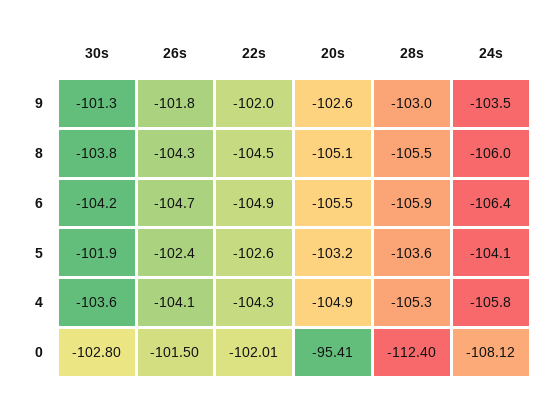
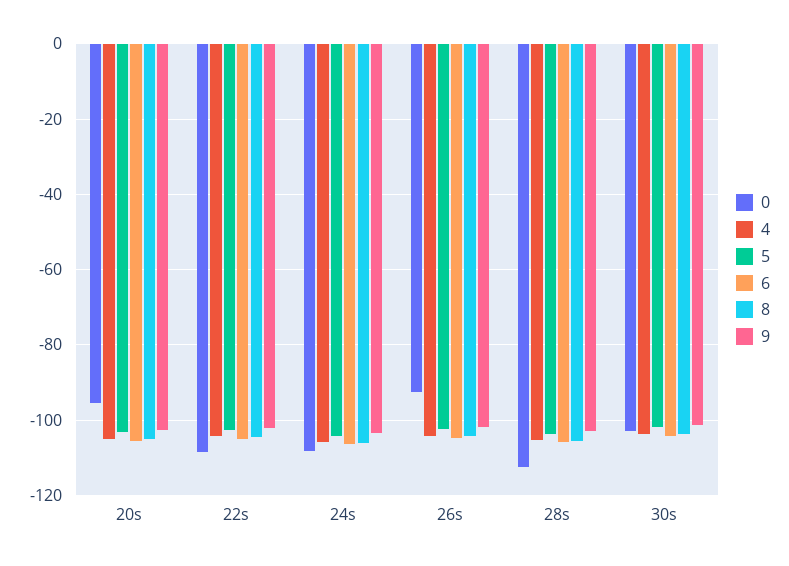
  {
    "9": {
      "30s": -101.3,
      "26s": -101.8,
      "22s": -102,
      "20s": -102.6,
      "28s": -103,
      "24s": -103.5
    },
    "8": {
      "30s": -103.8,
      "26s": -104.3,
      "22s": -104.5,
      "20s": -105.1,
      "28s": -105.5,
      "24s": -106
    },
    "6": {
      "30s": -104.2,
      "26s": -104.7,
      "22s": -104.9,
      "20s": -105.5,
      "28s": -105.9,
      "24s": -106.4
    },
    "5": {
      "30s": -101.9,
      "26s": -102.4,
      "22s": -102.6,
      "20s": -103.2,
      "28s": -103.6,
      "24s": -104.1
    },
    "4": {
      "30s": -103.6,
      "26s": -104.1,
      "22s": -104.3,
      "20s": -104.9,
      "28s": -105.3,
      "24s": -105.8
    },
    "0": {
      "30s": -102.8,
-     "26s": -101.5,
+     "26s": -92,
-     "22s": -102.01,
+     "22s": -108,
      "20s": -95.41,
      "28s": -112.4,
      "24s": -108.12
    }
  }

